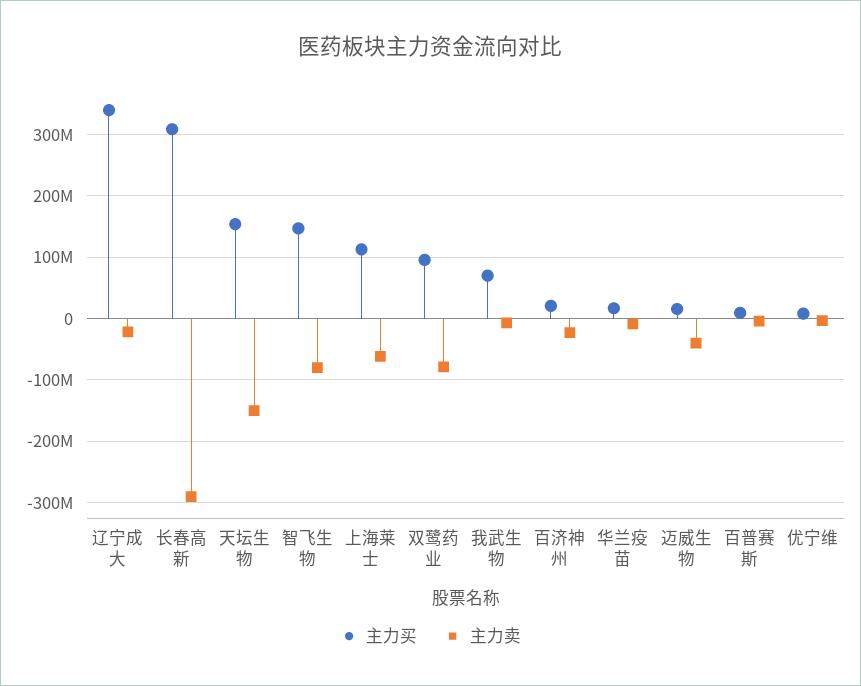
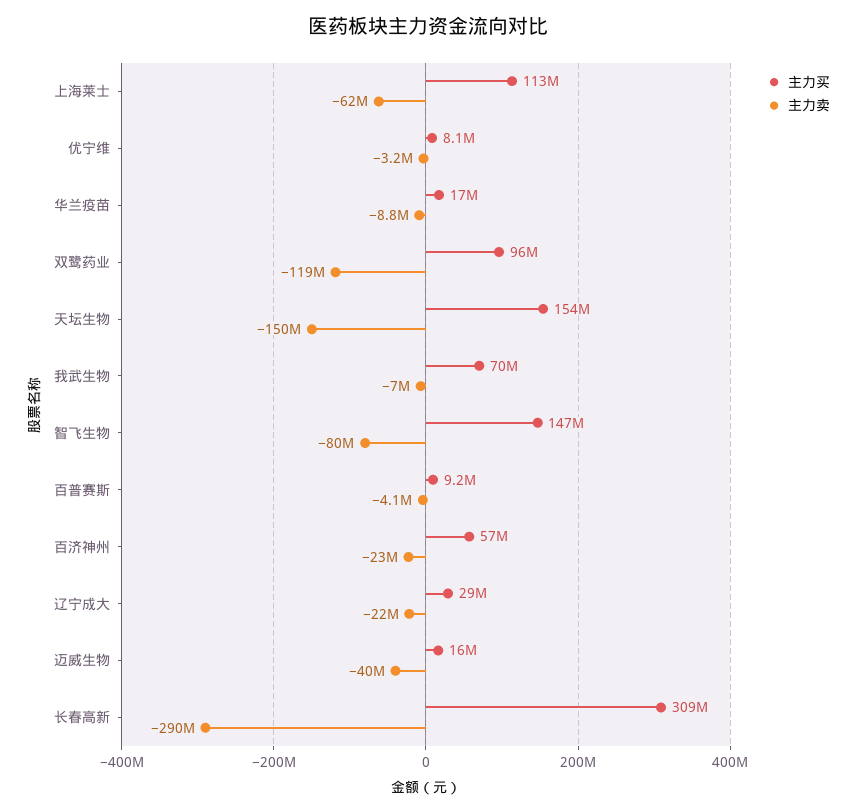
  {
    "主力买": {
-     "辽宁成大": 340000000,
+     "辽宁成大": 29000000,
      "长春高新": 309000000,
      "天坛生物": 154000000,
      "智飞生物": 147000000,
      "上海莱士": 113000000,
      "双鹭药业": 96000000,
      "我武生物": 70000000,
-     "百济神州": 20000000,
+     "百济神州": 57000000,
      "华兰疫苗": 17000000,
      "迈威生物": 16000000,
      "百普赛斯": 9200000,
      "优宁维": 8100000
    },
    "主力卖": {
      "辽宁成大": -22000000,
      "长春高新": -290000000,
      "天坛生物": -150000000,
      "智飞生物": -80000000,
      "上海莱士": -62000000,
-     "双鹭药业": -80000000,
+     "双鹭药业": -119000000,
      "我武生物": -7000000,
      "百济神州": -23000000,
      "华兰疫苗": -8800000,
      "迈威生物": -40000000,
      "百普赛斯": -4100000,
      "优宁维": -3200000
    }
  }

